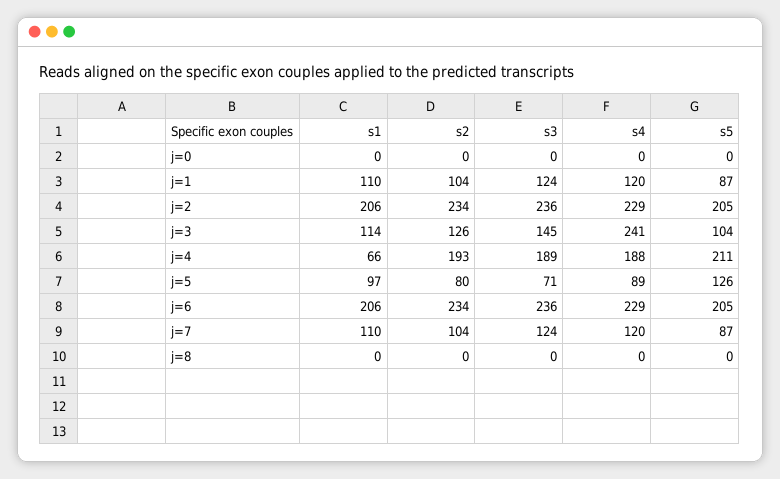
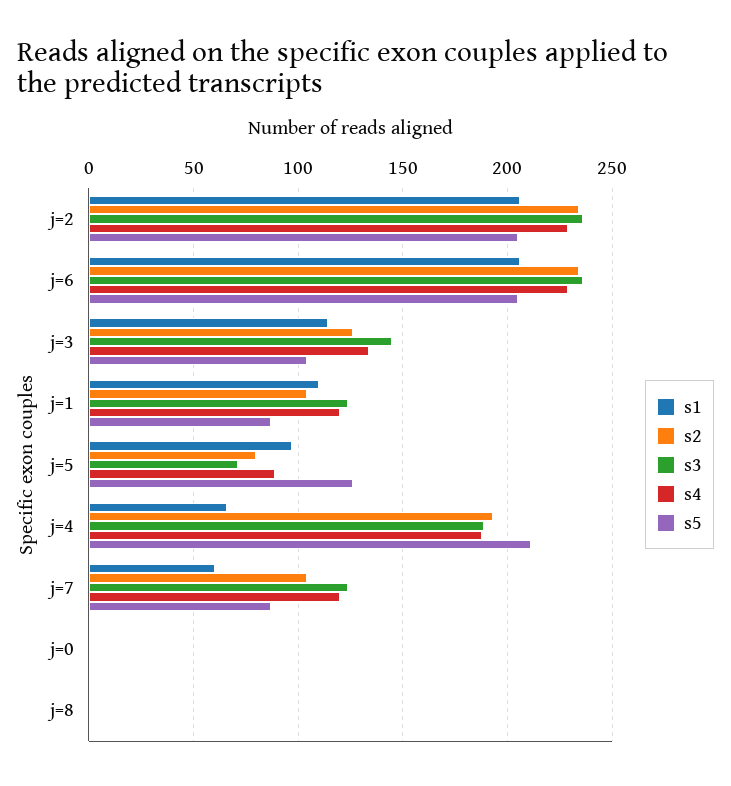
  {
    "s1": {
      "j=0": 0,
      "j=1": 110,
      "j=2": 206,
      "j=3": 114,
      "j=4": 66,
      "j=5": 97,
      "j=6": 206,
-     "j=7": 110,
+     "j=7": 60,
      "j=8": 0
    },
    "s2": {
      "j=0": 0,
      "j=1": 104,
      "j=2": 234,
      "j=3": 126,
      "j=4": 193,
      "j=5": 80,
      "j=6": 234,
      "j=7": 104,
      "j=8": 0
    },
    "s3": {
      "j=0": 0,
      "j=1": 124,
      "j=2": 236,
      "j=3": 145,
      "j=4": 189,
      "j=5": 71,
      "j=6": 236,
      "j=7": 124,
      "j=8": 0
    },
    "s4": {
      "j=0": 0,
      "j=1": 120,
      "j=2": 229,
-     "j=3": 241,
+     "j=3": 135,
      "j=4": 188,
      "j=5": 89,
      "j=6": 229,
      "j=7": 120,
      "j=8": 0
    },
    "s5": {
      "j=0": 0,
      "j=1": 87,
      "j=2": 205,
      "j=3": 104,
      "j=4": 211,
      "j=5": 126,
      "j=6": 205,
      "j=7": 87,
      "j=8": 0
    }
  }

